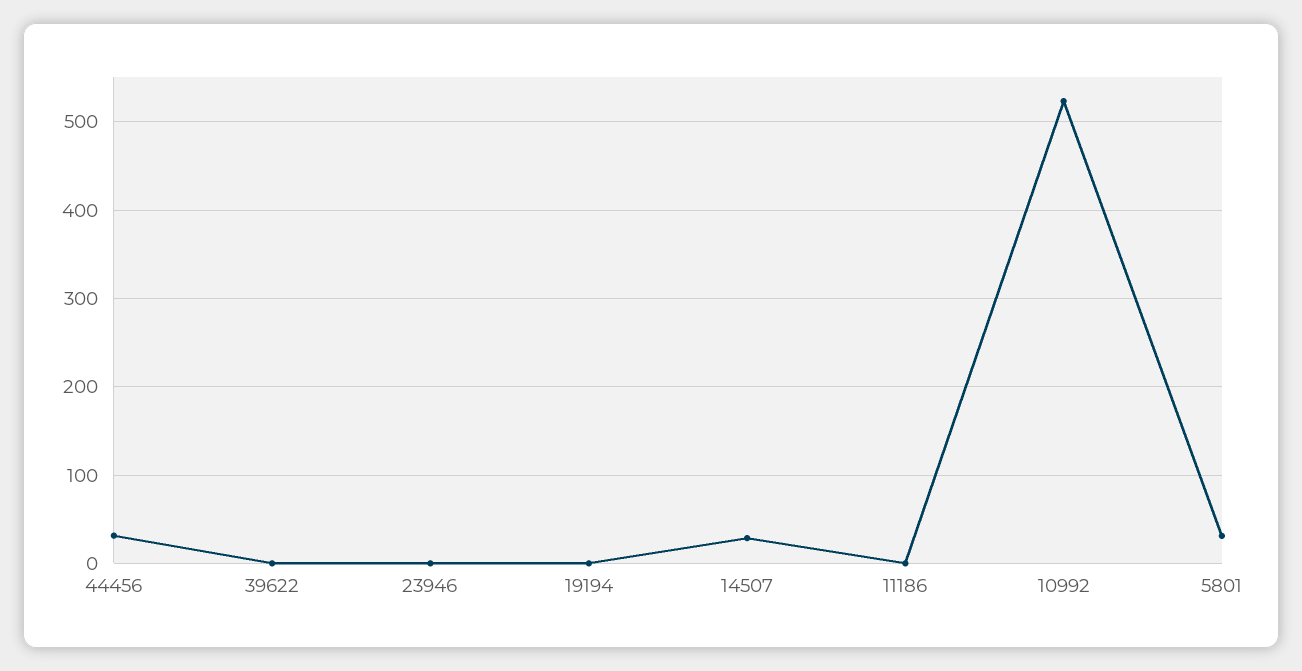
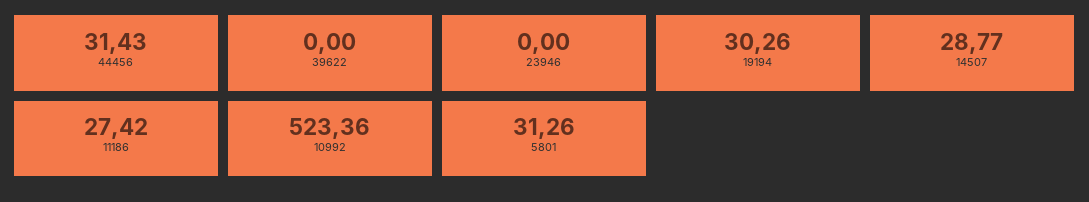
  {
    "44456": 31.43,
    "39622": 0,
    "23946": 0,
-   "19194": 0,
+   "19194": 30.26,
    "14507": 28.77,
-   "11186": 0,
+   "11186": 27.42,
    "10992": 523.36,
    "5801": 31.26
  }

